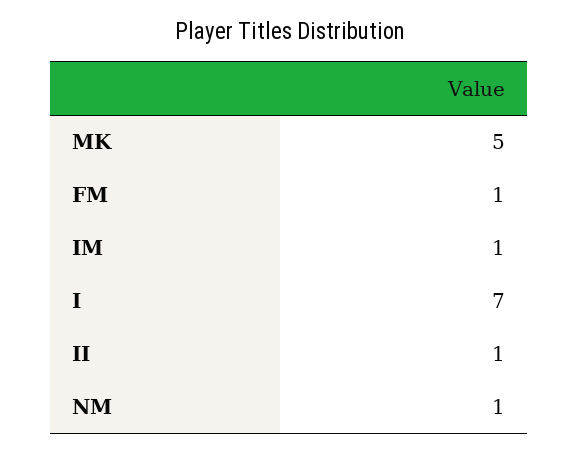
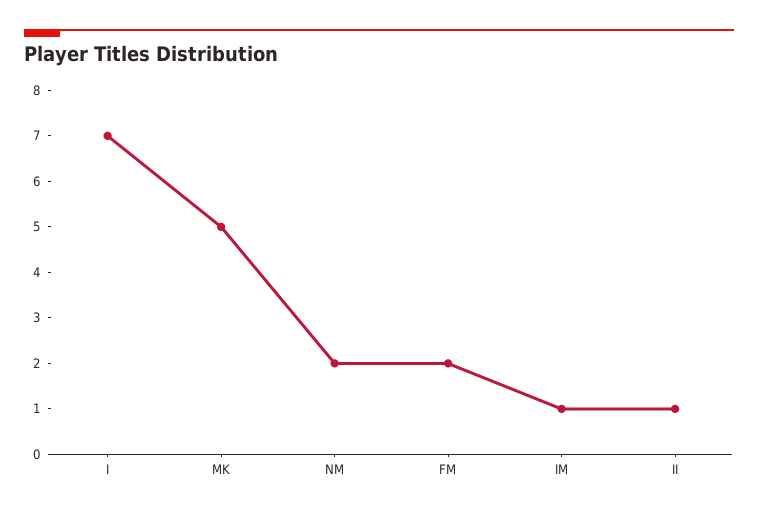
  {
    "MK": 5,
-   "FM": 1,
+   "FM": 2,
    "IM": 1,
    "I": 7,
    "II": 1,
-   "NM": 1
+   "NM": 2
  }

